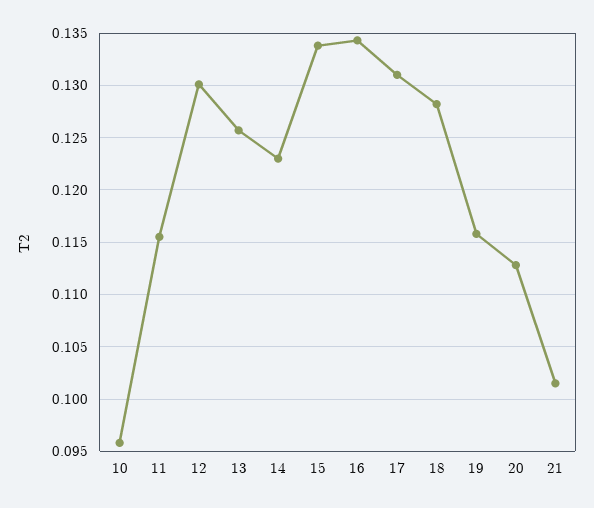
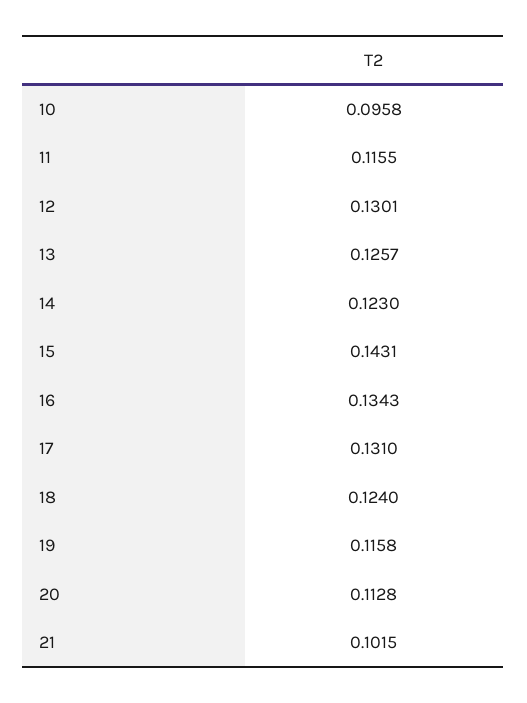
  {
    "10": 0.0958,
    "11": 0.1155,
    "12": 0.1301,
    "13": 0.1257,
    "14": 0.123,
-   "15": 0.134,
+   "15": 0.1431,
    "16": 0.1343,
    "17": 0.131,
-   "18": 0.128,
+   "18": 0.124,
    "19": 0.1158,
    "20": 0.1128,
    "21": 0.1015
  }

